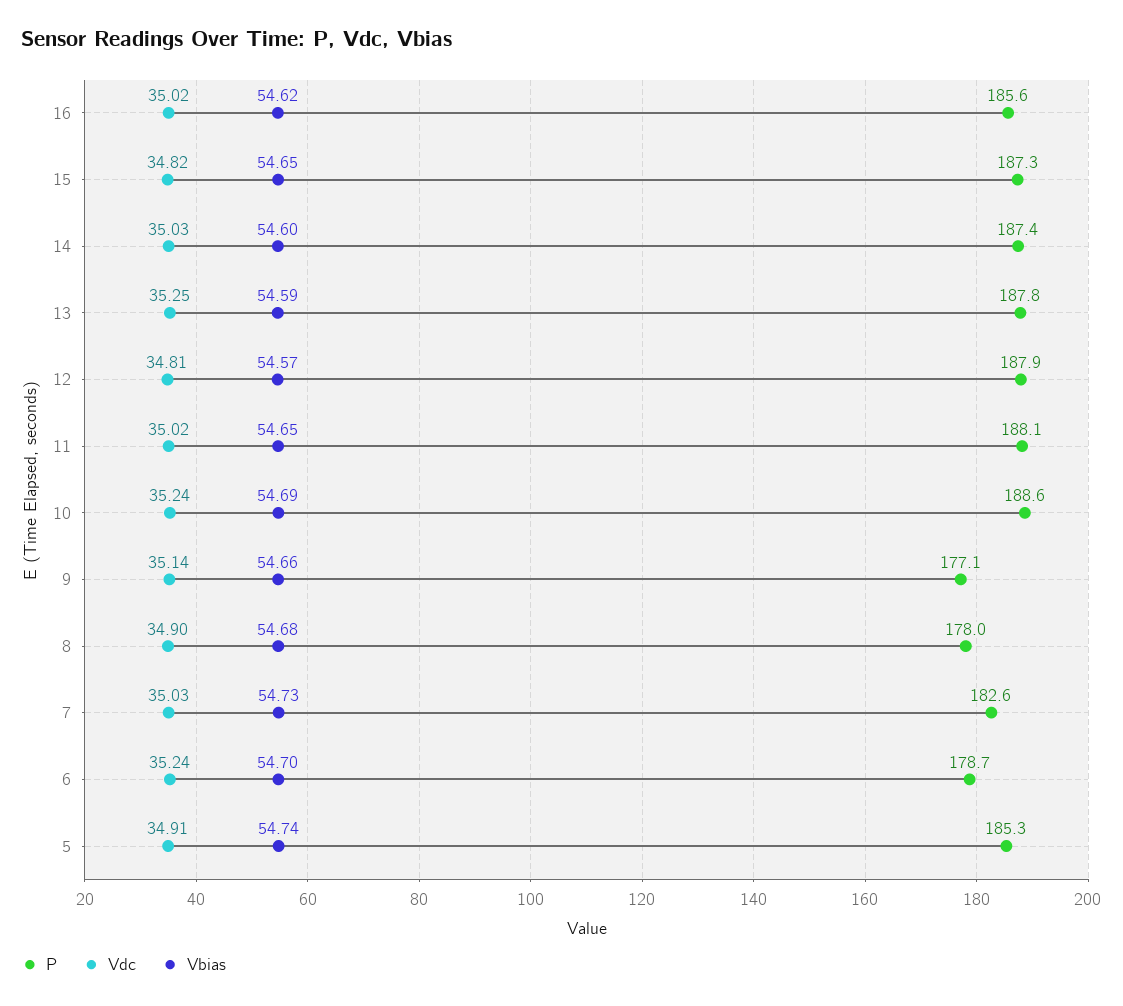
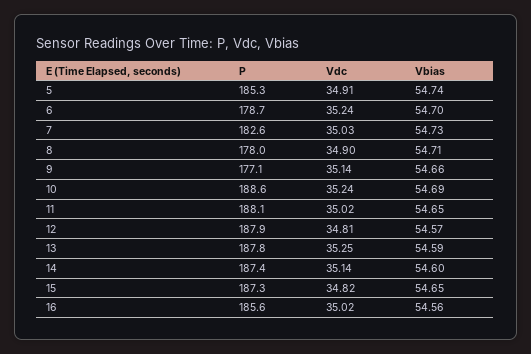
  {
    "P": {
      "16": 185.6,
      "15": 187.3,
      "14": 187.4,
      "13": 187.8,
      "12": 187.9,
      "11": 188.1,
      "10": 188.6,
      "9": 177.1,
      "8": 178,
      "7": 182.6,
      "6": 178.7,
      "5": 185.3
    },
    "Vdc": {
      "16": 35.02,
      "15": 34.82,
-     "14": 35.03,
+     "14": 35.14,
      "13": 35.25,
      "12": 34.81,
      "11": 35.02,
      "10": 35.24,
      "9": 35.14,
      "8": 34.9,
      "7": 35.03,
      "6": 35.24,
      "5": 34.91
    },
    "Vbias": {
-     "16": 54.62,
+     "16": 54.56,
      "15": 54.65,
      "14": 54.6,
      "13": 54.59,
      "12": 54.57,
      "11": 54.65,
      "10": 54.69,
      "9": 54.66,
-     "8": 54.68,
+     "8": 54.71,
      "7": 54.73,
      "6": 54.7,
      "5": 54.74
    }
  }

